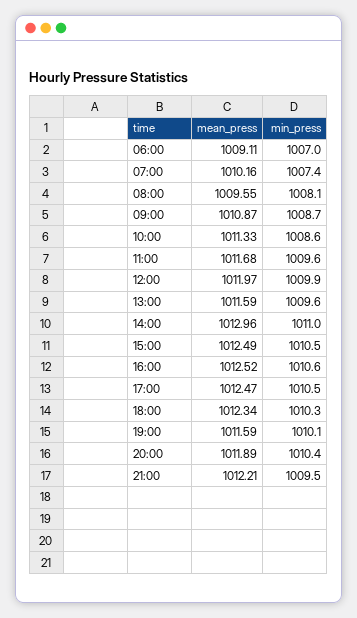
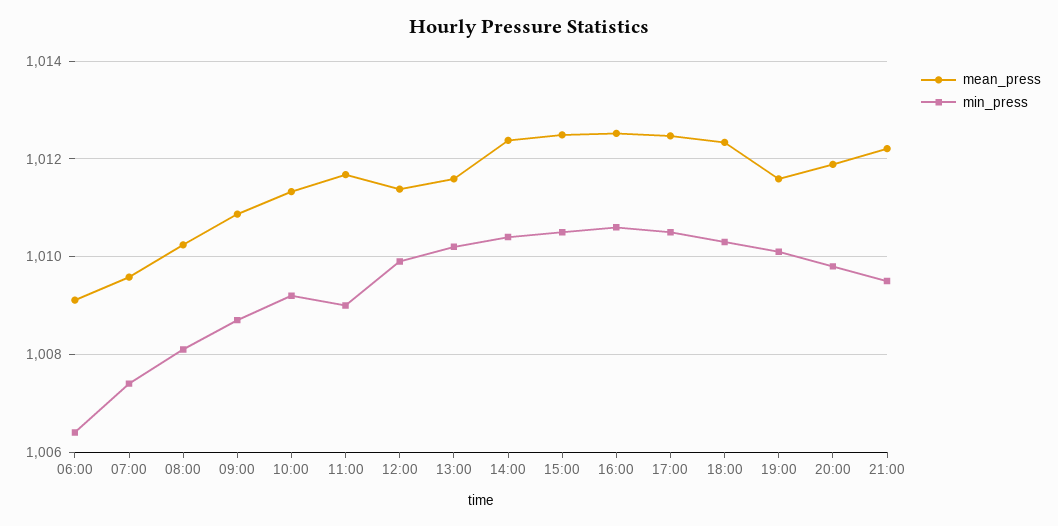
  {
    "mean_press": {
      "06:00": 1009.11,
-     "07:00": 1010.16,
+     "07:00": 1009.6,
-     "08:00": 1009.55,
+     "08:00": 1010.2,
      "09:00": 1010.87,
      "10:00": 1011.33,
      "11:00": 1011.68,
-     "12:00": 1011.97,
+     "12:00": 1011.4,
      "13:00": 1011.59,
-     "14:00": 1012.96,
+     "14:00": 1012.4,
      "15:00": 1012.49,
      "16:00": 1012.52,
      "17:00": 1012.47,
      "18:00": 1012.34,
      "19:00": 1011.59,
      "20:00": 1011.89,
      "21:00": 1012.21
    },
    "min_press": {
-     "06:00": 1007,
+     "06:00": 1006.4,
      "07:00": 1007.4,
      "08:00": 1008.1,
      "09:00": 1008.7,
-     "10:00": 1008.6,
+     "10:00": 1009.2,
-     "11:00": 1009.6,
+     "11:00": 1009,
      "12:00": 1009.9,
-     "13:00": 1009.6,
+     "13:00": 1010.2,
-     "14:00": 1011,
+     "14:00": 1010.4,
      "15:00": 1010.5,
      "16:00": 1010.6,
      "17:00": 1010.5,
      "18:00": 1010.3,
      "19:00": 1010.1,
-     "20:00": 1010.4,
+     "20:00": 1009.8,
      "21:00": 1009.5
    }
  }

